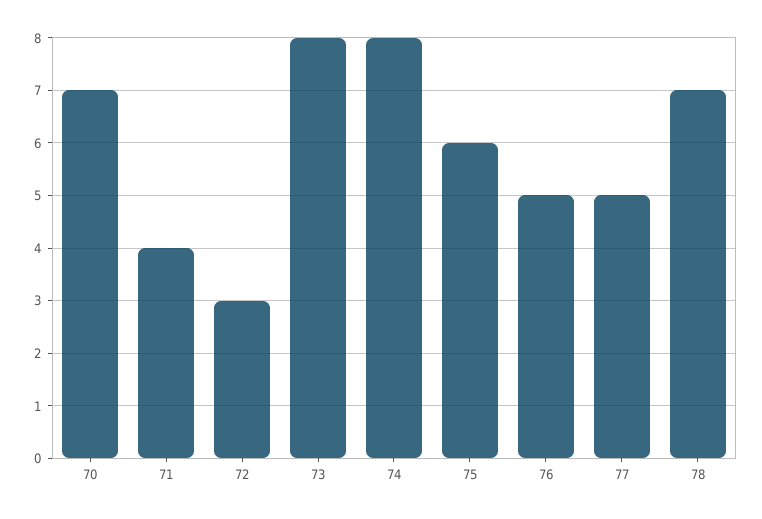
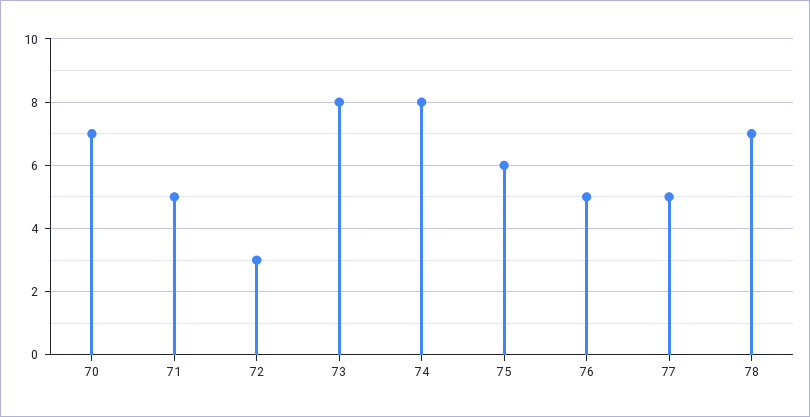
  {
    "70": 7,
-   "71": 4,
+   "71": 5,
    "72": 3,
    "73": 8,
    "74": 8,
    "75": 6,
    "76": 5,
    "77": 5,
    "78": 7
  }

